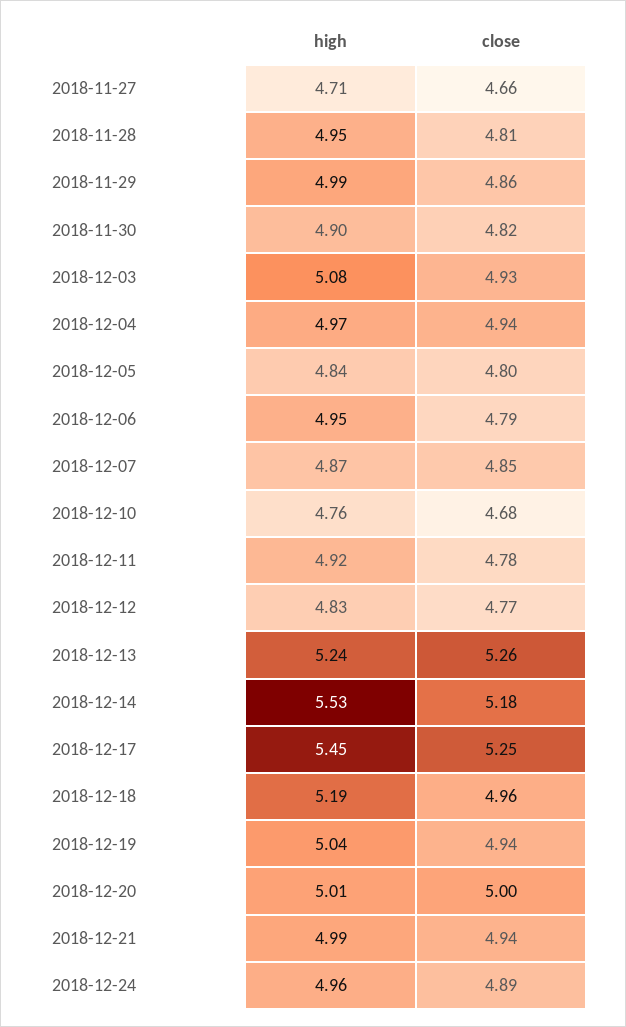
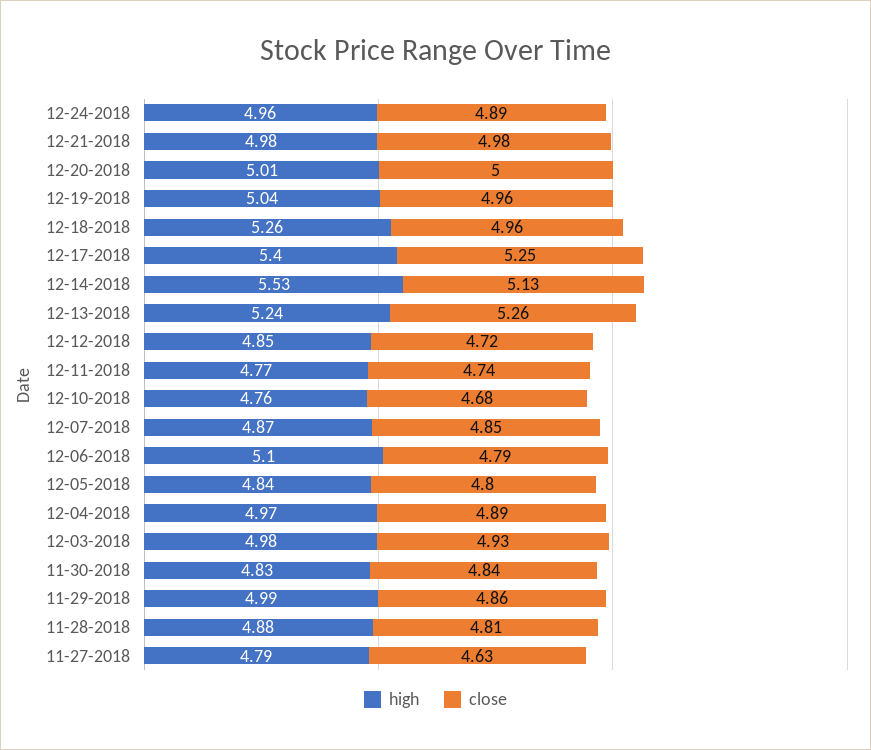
  {
    "high": {
-     "2018-11-27": 4.71,
+     "2018-11-27": 4.79,
-     "2018-11-28": 4.95,
+     "2018-11-28": 4.88,
      "2018-11-29": 4.99,
-     "2018-11-30": 4.9,
+     "2018-11-30": 4.83,
-     "2018-12-03": 5.08,
+     "2018-12-03": 4.98,
      "2018-12-04": 4.97,
      "2018-12-05": 4.84,
-     "2018-12-06": 4.95,
+     "2018-12-06": 5.1,
      "2018-12-07": 4.87,
      "2018-12-10": 4.76,
-     "2018-12-11": 4.92,
+     "2018-12-11": 4.77,
-     "2018-12-12": 4.83,
+     "2018-12-12": 4.85,
      "2018-12-13": 5.24,
      "2018-12-14": 5.53,
-     "2018-12-17": 5.45,
+     "2018-12-17": 5.4,
-     "2018-12-18": 5.19,
+     "2018-12-18": 5.26,
      "2018-12-19": 5.04,
      "2018-12-20": 5.01,
-     "2018-12-21": 4.99,
+     "2018-12-21": 4.98,
      "2018-12-24": 4.96
    },
    "close": {
-     "2018-11-27": 4.66,
+     "2018-11-27": 4.63,
      "2018-11-28": 4.81,
      "2018-11-29": 4.86,
-     "2018-11-30": 4.82,
+     "2018-11-30": 4.84,
      "2018-12-03": 4.93,
-     "2018-12-04": 4.94,
+     "2018-12-04": 4.89,
      "2018-12-05": 4.8,
      "2018-12-06": 4.79,
      "2018-12-07": 4.85,
      "2018-12-10": 4.68,
-     "2018-12-11": 4.78,
+     "2018-12-11": 4.74,
-     "2018-12-12": 4.77,
+     "2018-12-12": 4.72,
      "2018-12-13": 5.26,
-     "2018-12-14": 5.18,
+     "2018-12-14": 5.13,
      "2018-12-17": 5.25,
      "2018-12-18": 4.96,
-     "2018-12-19": 4.94,
+     "2018-12-19": 4.96,
      "2018-12-20": 5,
-     "2018-12-21": 4.94,
+     "2018-12-21": 4.98,
      "2018-12-24": 4.89
    }
  }

